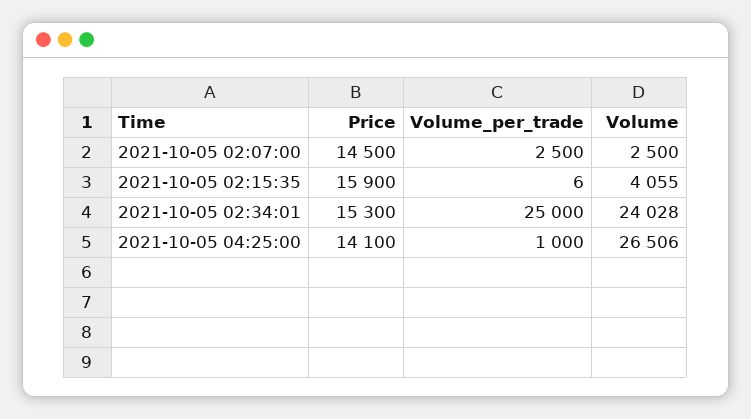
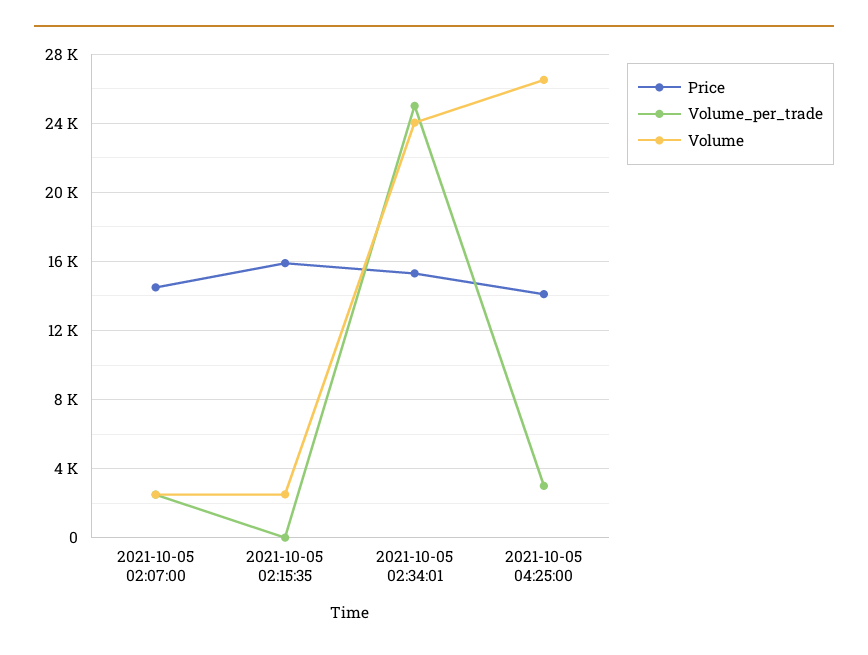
  {
    "Price": {
      "2021-10-05 02:07:00": 14500,
      "2021-10-05 02:15:35": 15900,
      "2021-10-05 02:34:01": 15300,
      "2021-10-05 04:25:00": 14100
    },
    "Volume_per_trade": {
      "2021-10-05 02:07:00": 2500,
      "2021-10-05 02:15:35": 6,
      "2021-10-05 02:34:01": 25000,
-     "2021-10-05 04:25:00": 1000
+     "2021-10-05 04:25:00": 3000
    },
    "Volume": {
      "2021-10-05 02:07:00": 2500,
-     "2021-10-05 02:15:35": 4055,
+     "2021-10-05 02:15:35": 2500,
      "2021-10-05 02:34:01": 24028,
      "2021-10-05 04:25:00": 26506
    }
  }

